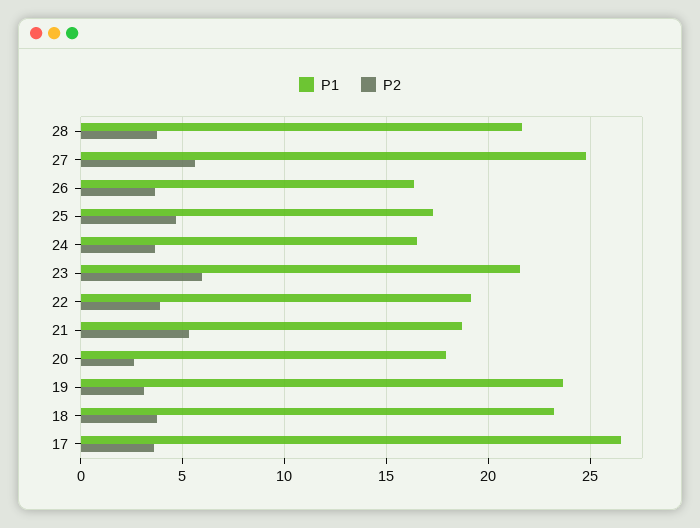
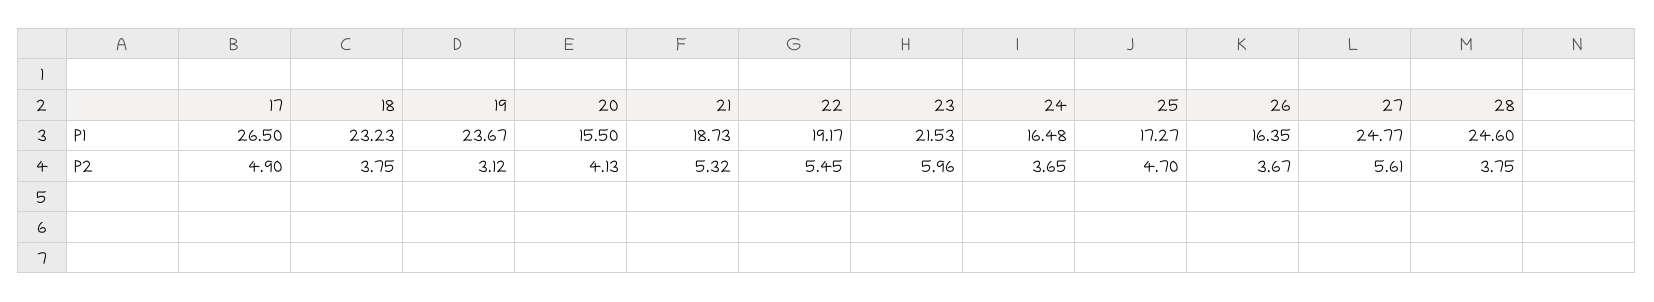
  {
    "P1": {
-     "28": 21.5,
+     "28": 24.6,
      "27": 24.77,
      "26": 16.35,
      "25": 17.27,
      "24": 16.48,
      "23": 21.53,
      "22": 19.17,
      "21": 18.73,
-     "20": 18,
+     "20": 15.5,
      "19": 23.67,
      "18": 23.23,
      "17": 26.5
    },
    "P2": {
      "28": 3.75,
      "27": 5.61,
      "26": 3.67,
      "25": 4.7,
      "24": 3.65,
      "23": 5.96,
-     "22": 4,
+     "22": 5.45,
      "21": 5.32,
-     "20": 2.5,
+     "20": 4.13,
      "19": 3.12,
      "18": 3.75,
-     "17": 3.5
+     "17": 4.9
    }
  }

